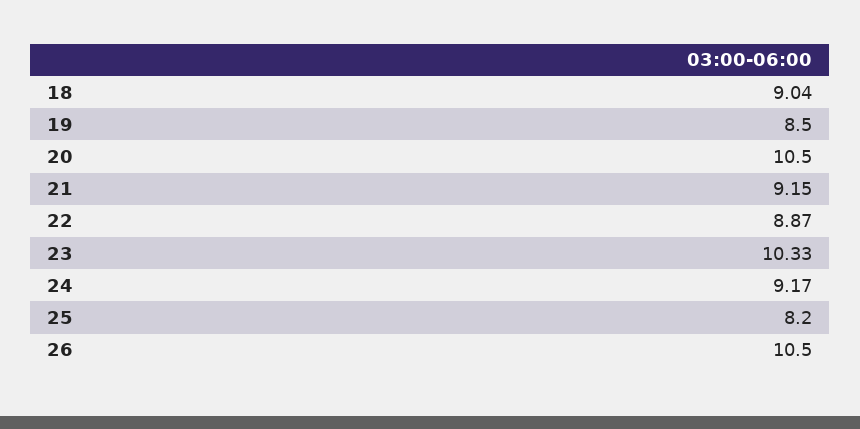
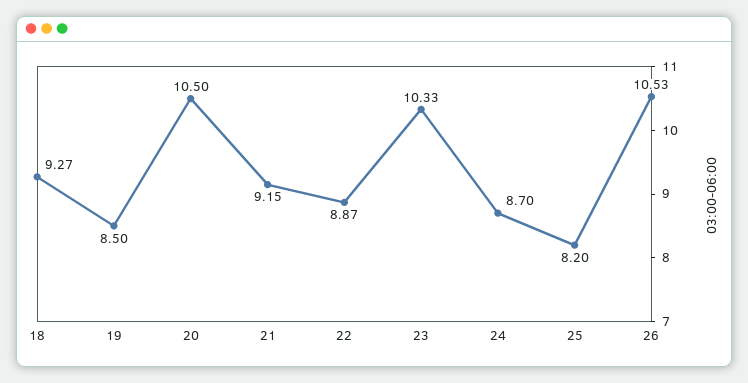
  {
-   "18": 9.04,
+   "18": 9.27,
    "19": 8.5,
    "20": 10.5,
    "21": 9.15,
    "22": 8.87,
    "23": 10.33,
-   "24": 9.17,
+   "24": 8.7,
    "25": 8.2,
-   "26": 10.5
+   "26": 10.53
  }

